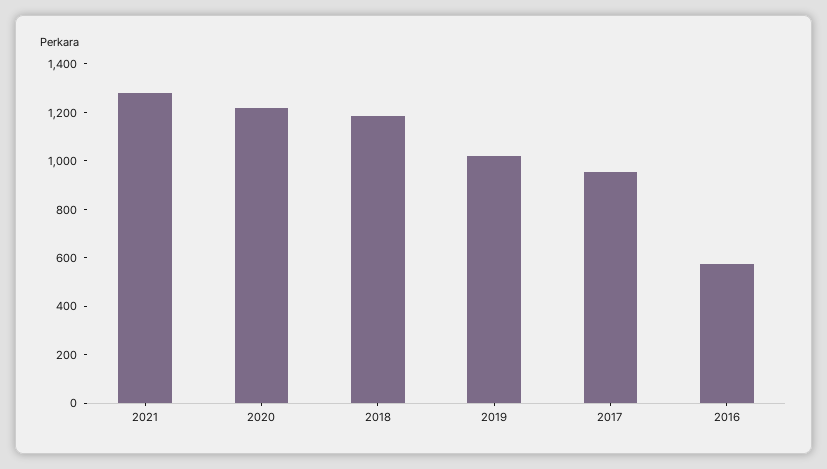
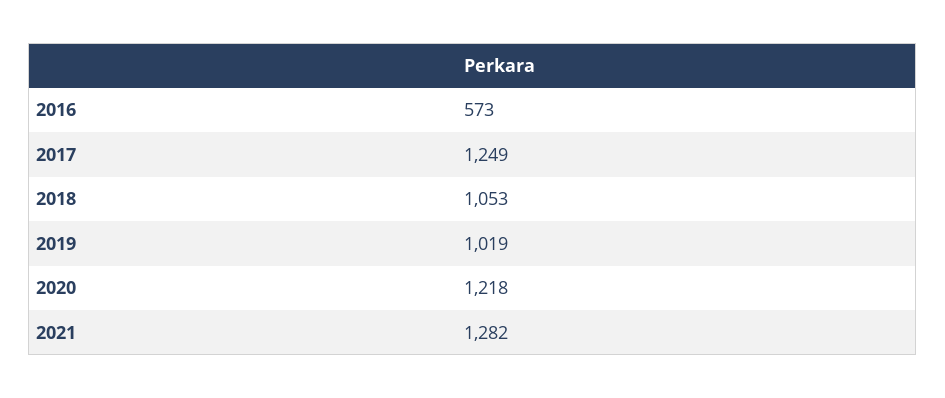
  {
    "2021": 1282,
    "2020": 1218,
-   "2018": 1200,
+   "2018": 1053,
    "2019": 1019,
-   "2017": 950,
+   "2017": 1249,
    "2016": 573
  }

